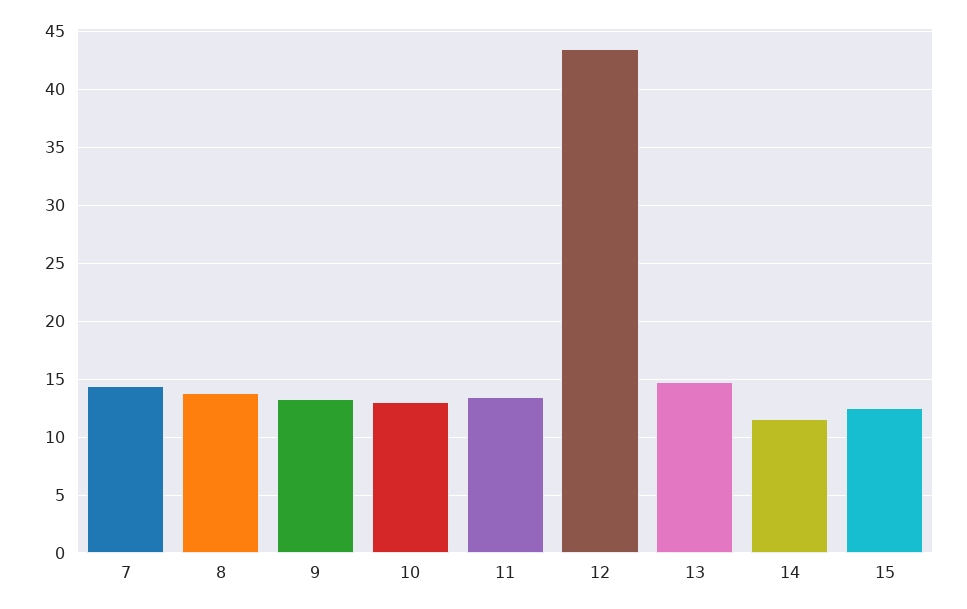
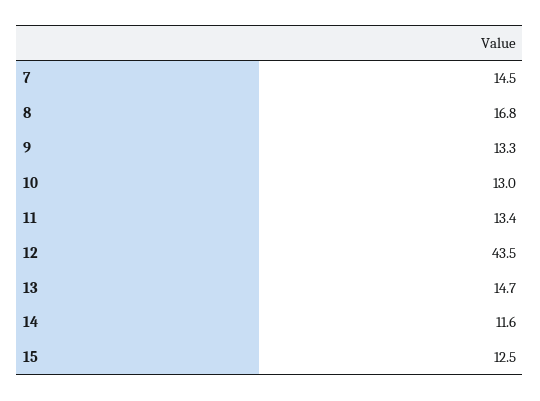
  {
    "7": 14.5,
-   "8": 14,
+   "8": 16.8,
    "9": 13.3,
    "10": 13,
    "11": 13.4,
    "12": 43.5,
    "13": 14.7,
    "14": 11.6,
    "15": 12.5
  }

